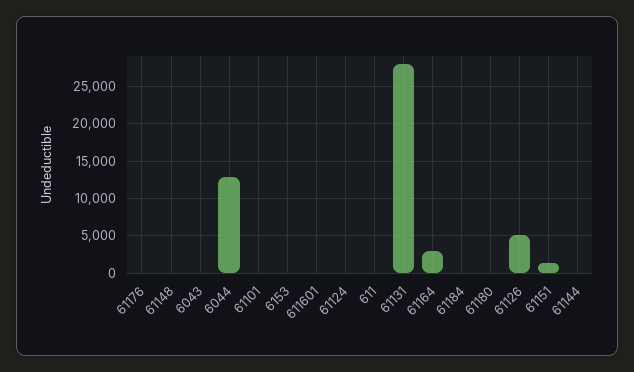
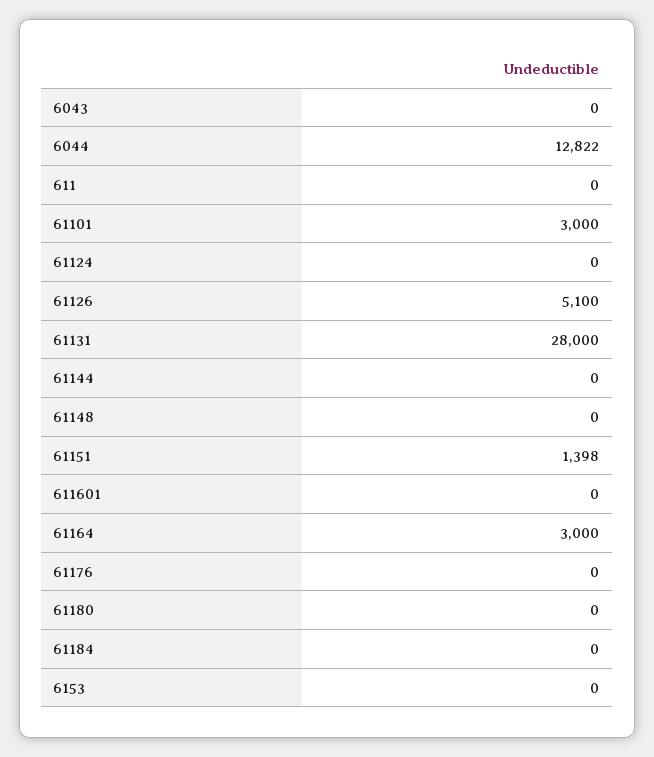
  {
    "61176": 0,
    "61148": 0,
    "6043": 0,
    "6044": 12822,
-   "61101": 0,
+   "61101": 3000,
    "6153": 0,
    "611601": 0,
    "61124": 0,
    "611": 0,
    "61131": 28000,
    "61164": 3000,
    "61184": 0,
    "61180": 0,
    "61126": 5100,
    "61151": 1398,
    "61144": 0
  }

